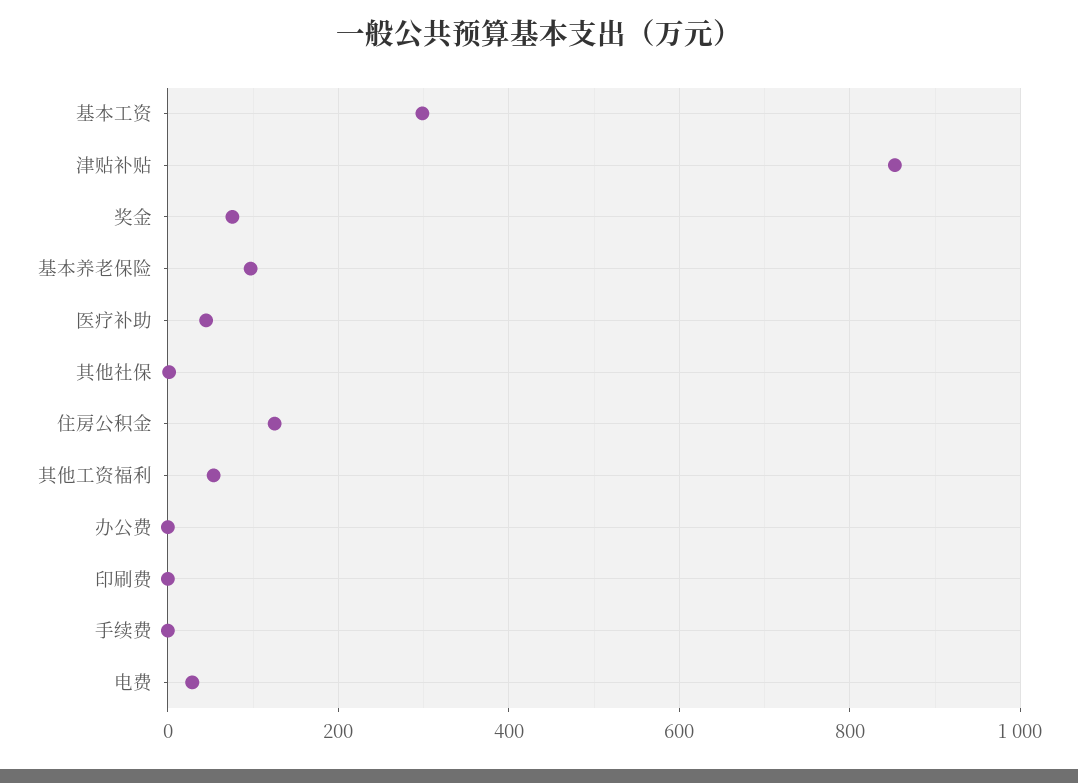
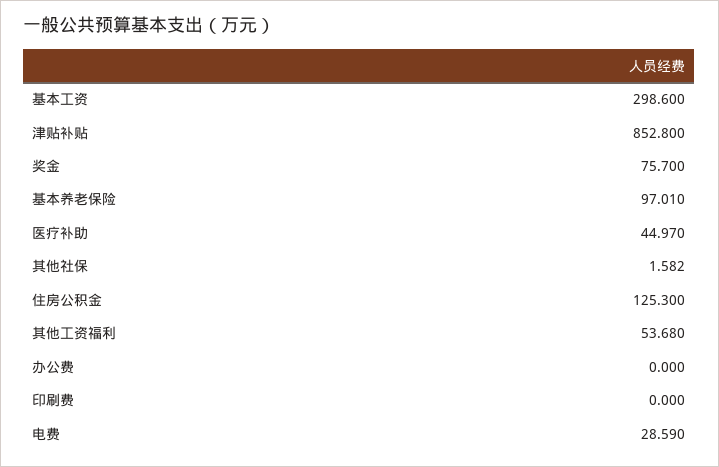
  {
    "基本工资": 298.6,
    "津贴补贴": 852.8,
    "奖金": 75.7,
    "基本养老保险": 97.01,
    "医疗补助": 44.97,
    "其他社保": 1.582,
    "住房公积金": 125.3,
    "其他工资福利": 53.68,
    "办公费": 0,
    "印刷费": 0,
-   "手续费": 0,
    "电费": 28.59
  }

